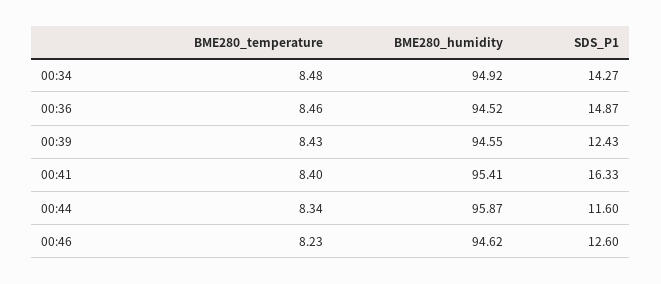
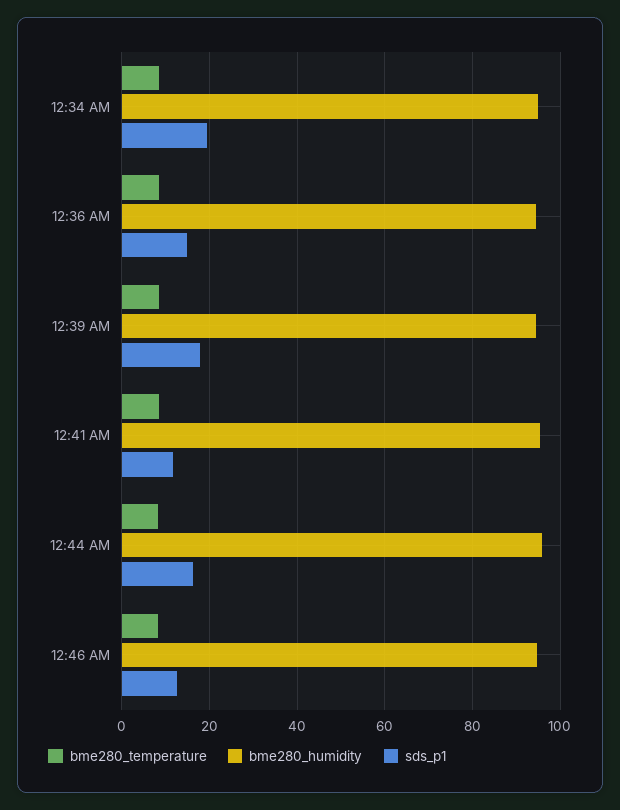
  {
    "BME280_temperature": {
      "00:34": 8.48,
      "00:36": 8.46,
      "00:39": 8.43,
      "00:41": 8.4,
      "00:44": 8.34,
      "00:46": 8.23
    },
    "BME280_humidity": {
      "00:34": 94.92,
      "00:36": 94.52,
      "00:39": 94.55,
      "00:41": 95.41,
      "00:44": 95.87,
      "00:46": 94.62
    },
    "SDS_P1": {
-     "00:34": 14.27,
+     "00:34": 20,
      "00:36": 14.87,
-     "00:39": 12.43,
+     "00:39": 18,
-     "00:41": 16.33,
+     "00:41": 12,
-     "00:44": 11.6,
+     "00:44": 16,
      "00:46": 12.6
    }
  }

